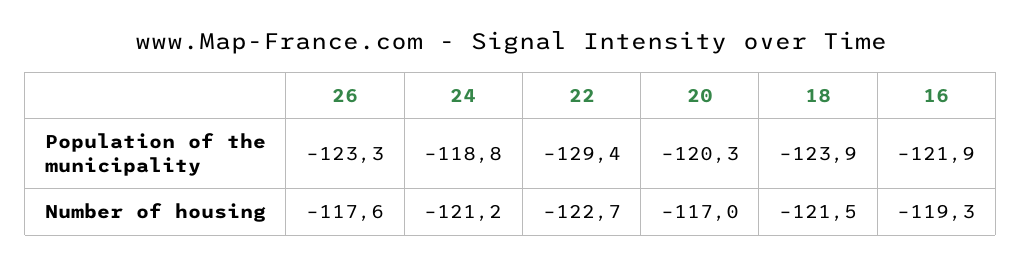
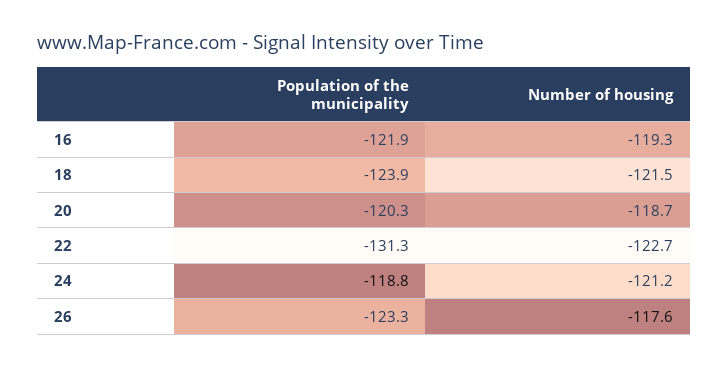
  {
    "26": {
      "Population of the municipality": -123.3,
      "Number of housing": -117.6
    },
    "24": {
      "Population of the municipality": -118.8,
      "Number of housing": -121.2
    },
    "22": {
-     "Population of the municipality": -129.4,
+     "Population of the municipality": -131.3,
      "Number of housing": -122.7
    },
    "20": {
      "Population of the municipality": -120.3,
-     "Number of housing": -117
+     "Number of housing": -118.7
    },
    "18": {
      "Population of the municipality": -123.9,
      "Number of housing": -121.5
    },
    "16": {
      "Population of the municipality": -121.9,
      "Number of housing": -119.3
    }
  }

